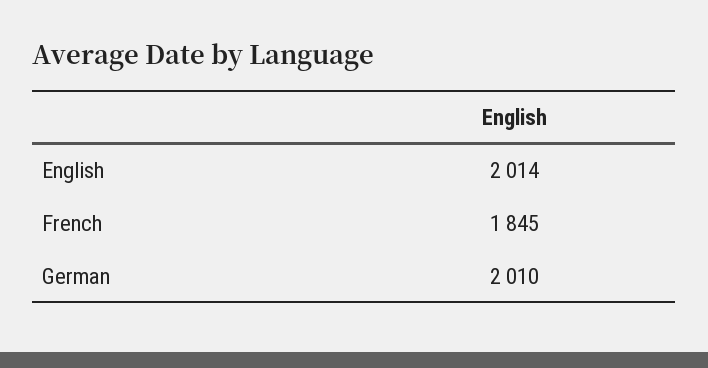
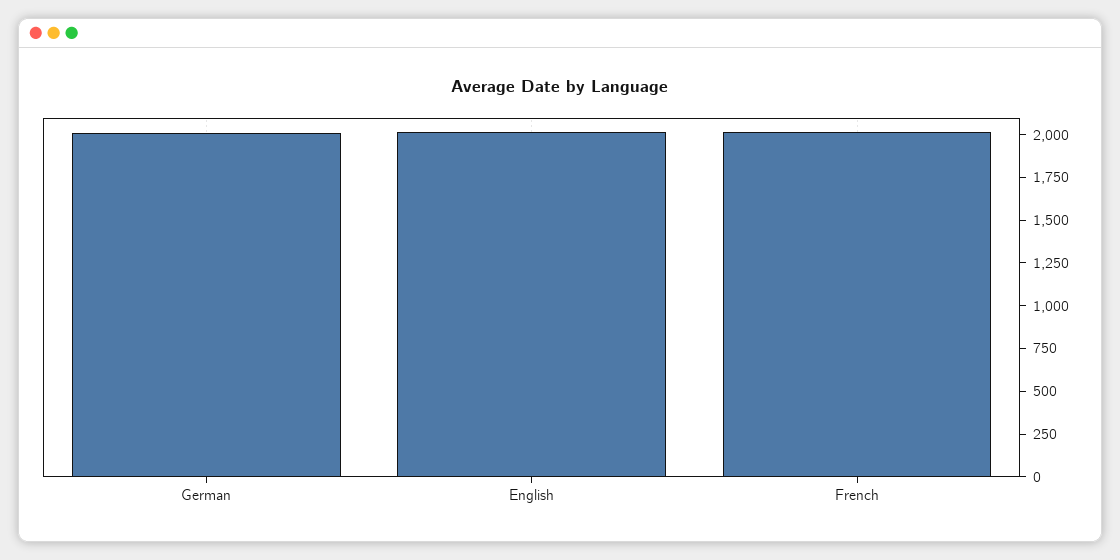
  {
    "English": 2014,
-   "French": 1845,
+   "French": 2000,
    "German": 2010
  }

